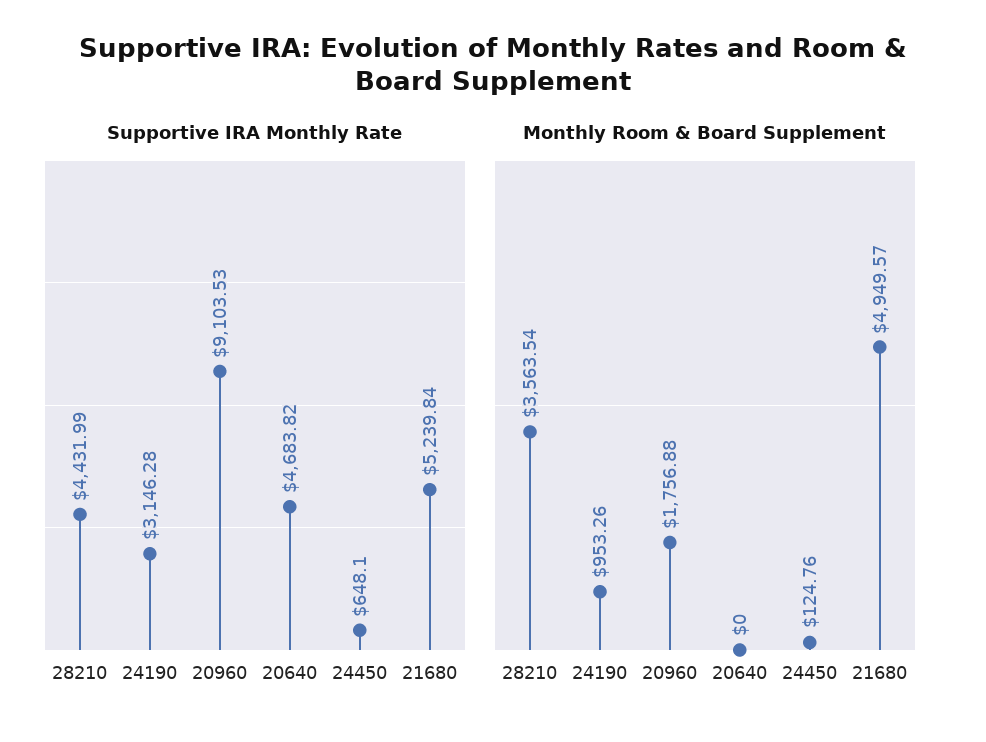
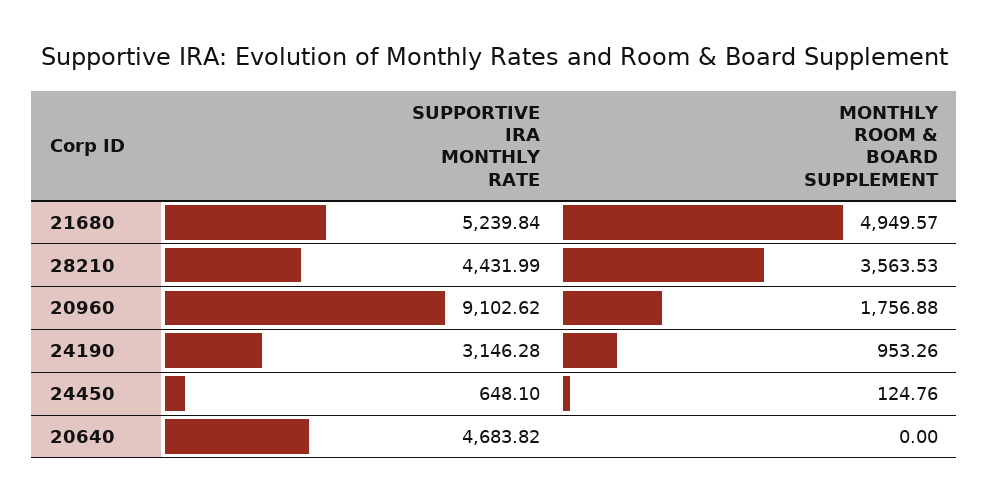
  {
    "Supportive IRA Monthly Rate": {
      "28210": 4431.99,
      "24190": 3146.28,
-     "20960": 9103.53,
+     "20960": 9102.62,
      "20640": 4683.82,
      "24450": 648.1,
      "21680": 5239.84
    },
    "Monthly Room & Board Supplement": {
-     "28210": 3563.54,
+     "28210": 3563.53,
      "24190": 953.26,
      "20960": 1756.88,
      "20640": 0,
      "24450": 124.76,
      "21680": 4949.57
    }
  }

